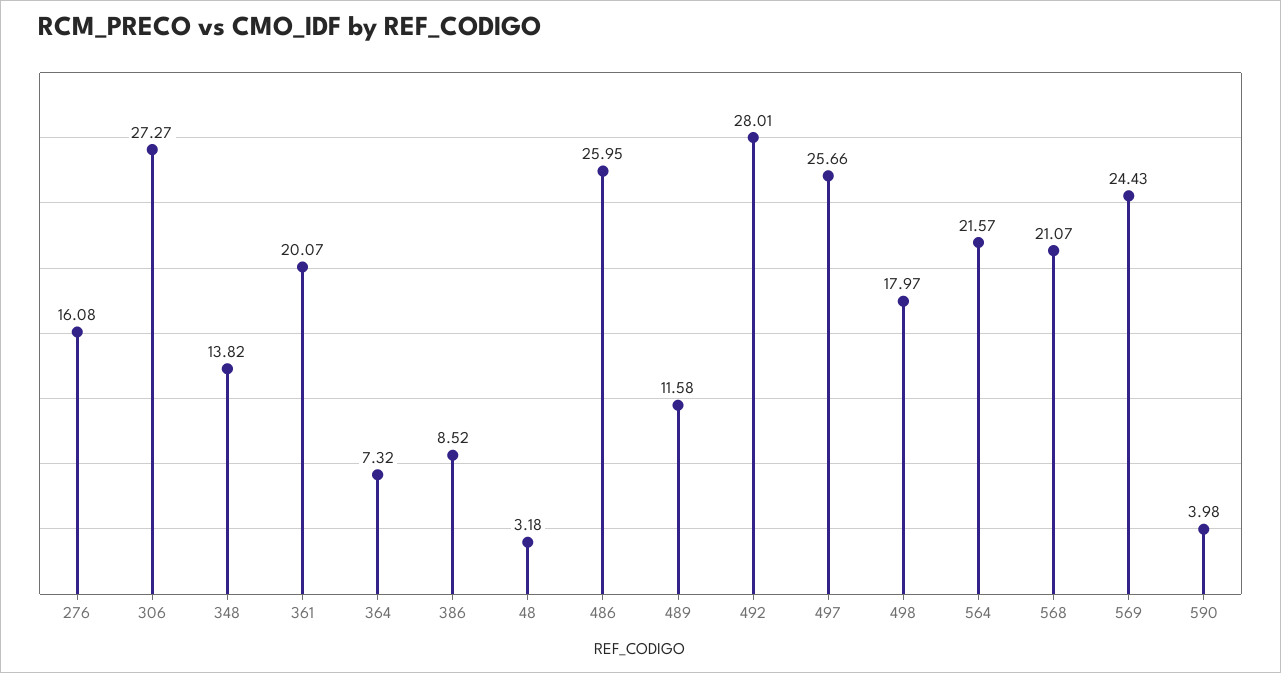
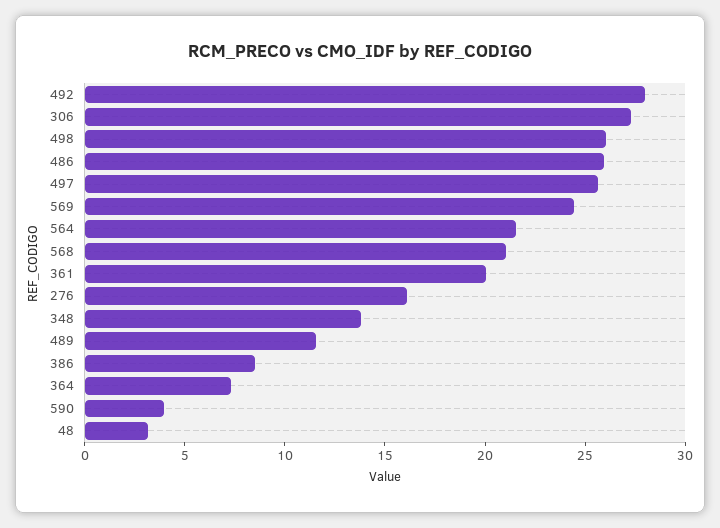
  {
    "276": 16.08,
    "306": 27.27,
    "348": 13.82,
    "361": 20.07,
    "364": 7.32,
    "386": 8.52,
    "48": 3.18,
    "486": 25.95,
    "489": 11.58,
    "492": 28.01,
    "497": 25.66,
-   "498": 17.97,
+   "498": 26,
    "564": 21.57,
    "568": 21.07,
    "569": 24.43,
    "590": 3.98
  }

